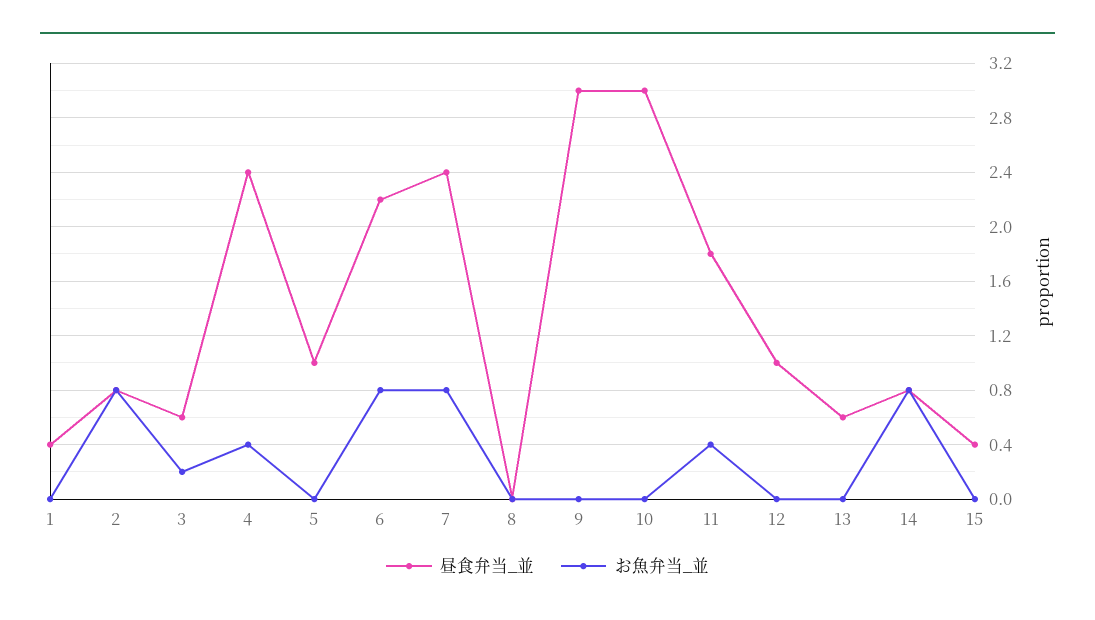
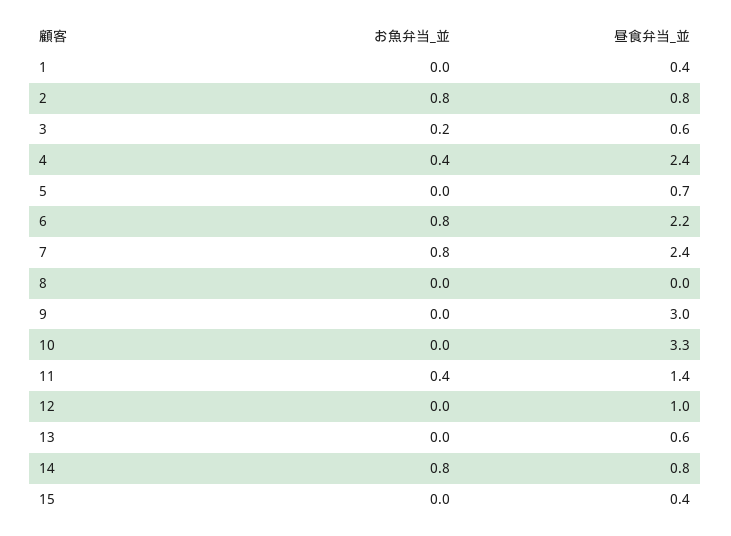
  {
    "昼食弁当_並": {
      "1": 0.4,
      "2": 0.8,
      "3": 0.6,
      "4": 2.4,
-     "5": 1,
+     "5": 0.7,
      "6": 2.2,
      "7": 2.4,
      "8": 0,
      "9": 3,
-     "10": 3,
+     "10": 3.3,
-     "11": 1.8,
+     "11": 1.4,
      "12": 1,
      "13": 0.6,
      "14": 0.8,
      "15": 0.4
    },
    "お魚弁当_並": {
      "1": 0,
      "2": 0.8,
      "3": 0.2,
      "4": 0.4,
      "5": 0,
      "6": 0.8,
      "7": 0.8,
      "8": 0,
      "9": 0,
      "10": 0,
      "11": 0.4,
      "12": 0,
      "13": 0,
      "14": 0.8,
      "15": 0
    }
  }

